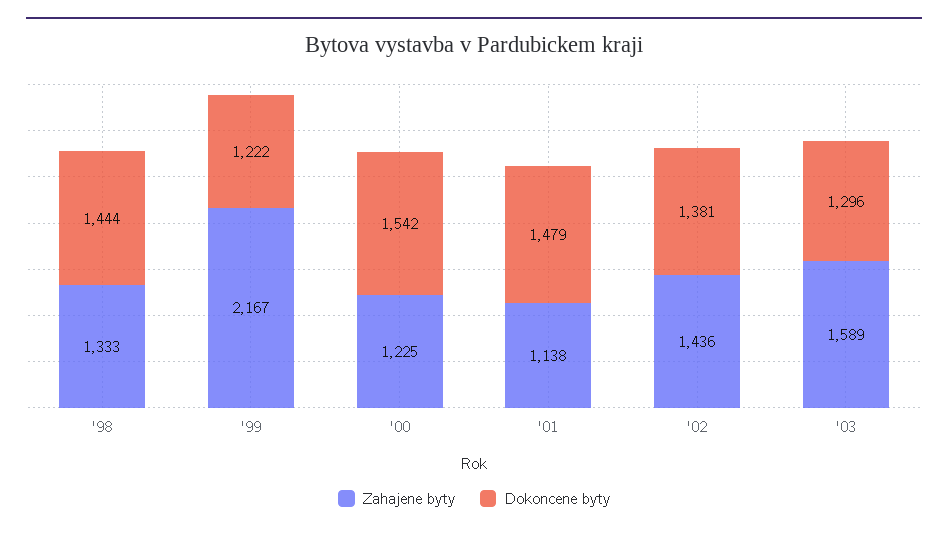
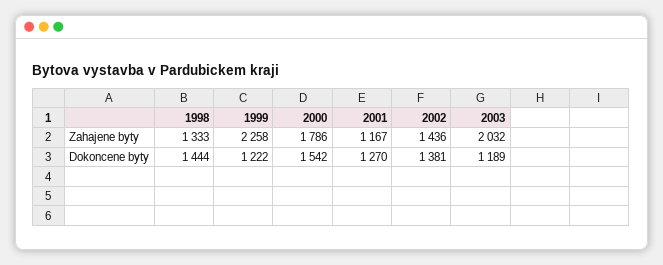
  {
    "Zahajene byty": {
      "'98": 1333,
-     "'99": 2167,
+     "'99": 2258,
-     "'00": 1225,
+     "'00": 1786,
-     "'01": 1138,
+     "'01": 1167,
      "'02": 1436,
-     "'03": 1589
+     "'03": 2032
    },
    "Dokoncene byty": {
      "'98": 1444,
      "'99": 1222,
      "'00": 1542,
-     "'01": 1479,
+     "'01": 1270,
      "'02": 1381,
-     "'03": 1296
+     "'03": 1189
    }
  }

